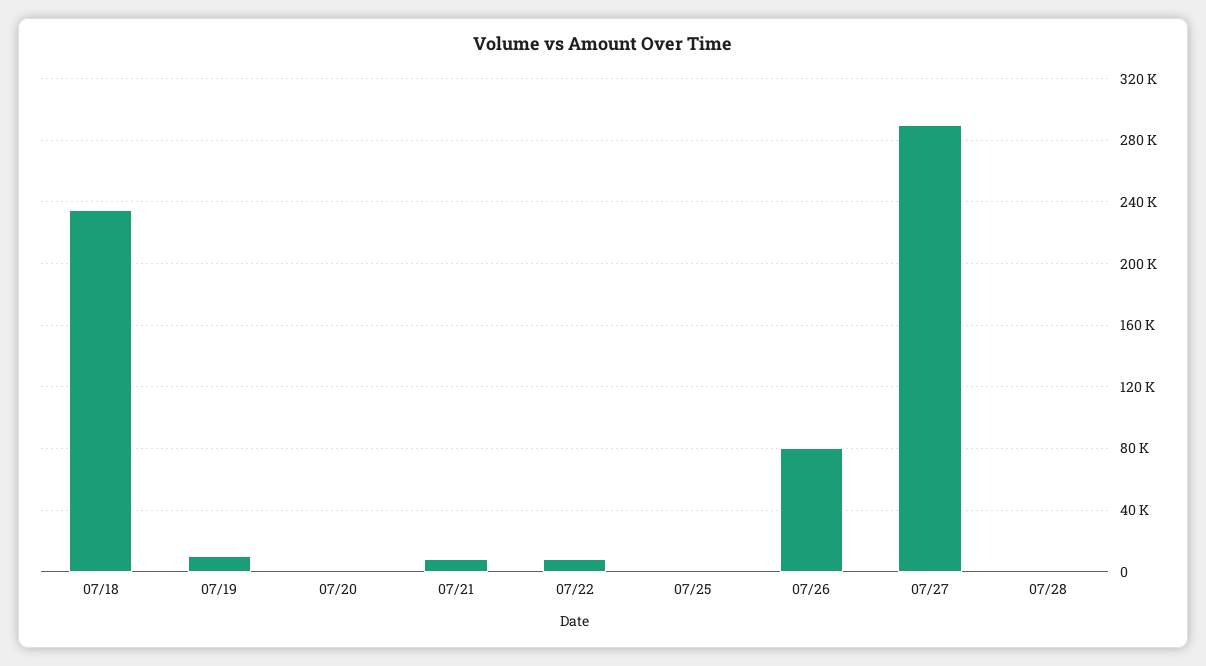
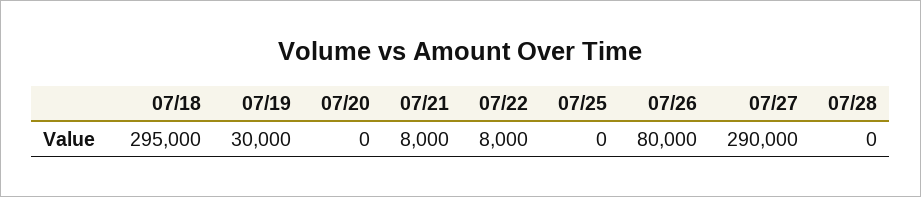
  {
-   "07/18": 235000,
+   "07/18": 295000,
-   "07/19": 10000,
+   "07/19": 30000,
    "07/20": 0,
    "07/21": 8000,
    "07/22": 8000,
    "07/25": 0,
    "07/26": 80000,
    "07/27": 290000,
    "07/28": 0
  }

